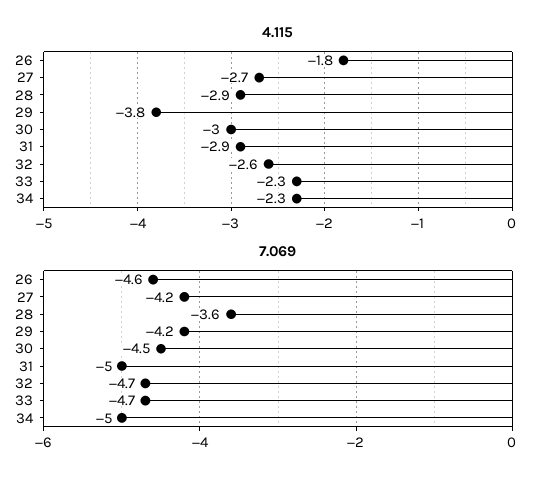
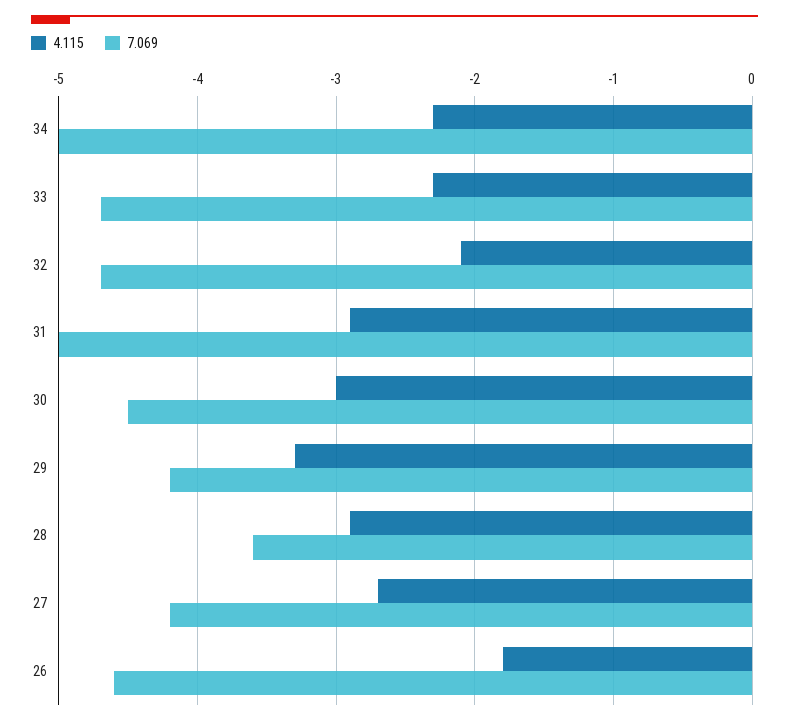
  {
    "4.115": {
      "26": -1.8,
      "27": -2.7,
      "28": -2.9,
-     "29": -3.8,
+     "29": -3.3,
      "30": -3,
      "31": -2.9,
-     "32": -2.6,
+     "32": -2.1,
      "33": -2.3,
      "34": -2.3
    },
    "7.069": {
      "26": -4.6,
      "27": -4.2,
      "28": -3.6,
      "29": -4.2,
      "30": -4.5,
      "31": -5,
      "32": -4.7,
      "33": -4.7,
      "34": -5
    }
  }

